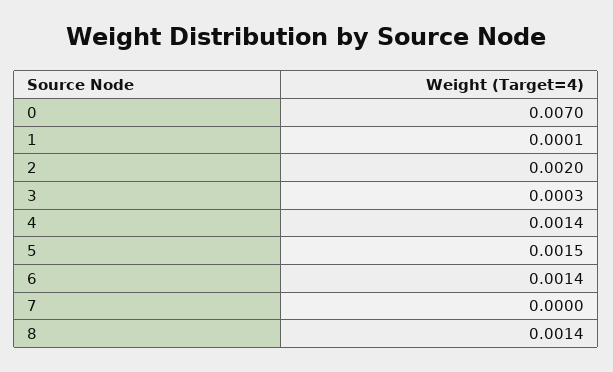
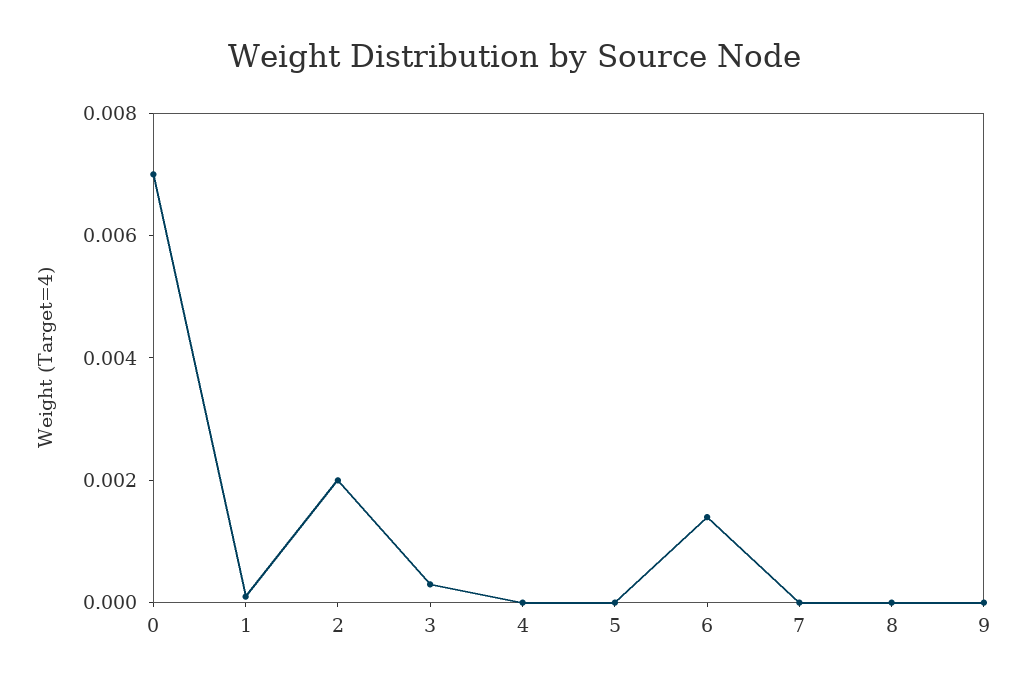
  {
    "0": 0.007,
    "1": 0.0001,
    "2": 0.002,
    "3": 0.0003,
-   "4": 0.0014,
+   "4": 0,
-   "5": 0.0015,
+   "5": 0,
    "6": 0.0014,
    "7": 0,
-   "8": 0.0014
+   "8": 0,
+   "9": 0
  }

